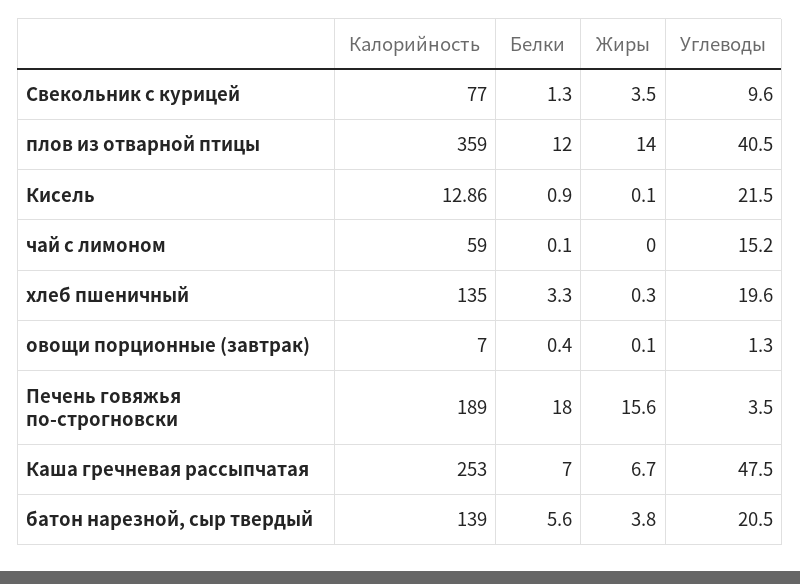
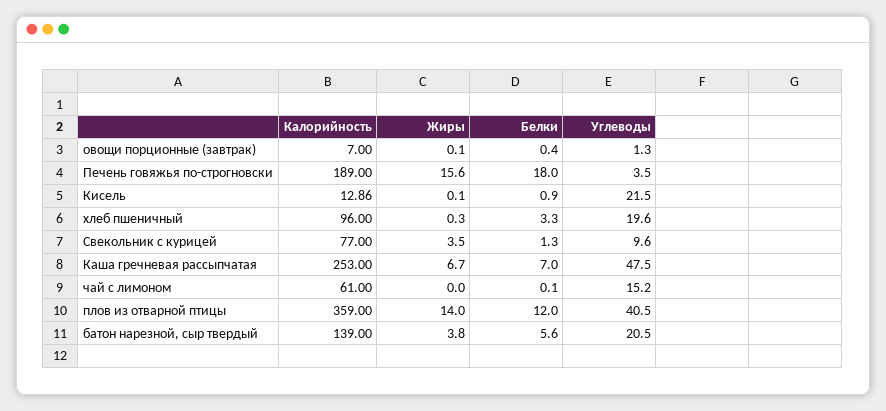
  {
    "Калорийность": {
      "Свекольник с курицей": 77,
      "плов из отварной птицы": 359,
      "Кисель": 12.86,
-     "чай с лимоном": 59,
+     "чай с лимоном": 61,
-     "хлеб пшеничный": 135,
+     "хлеб пшеничный": 96,
      "овощи порционные (завтрак)": 7,
      "Печень говяжья по-строгновски": 189,
      "Каша гречневая рассыпчатая": 253,
      "батон нарезной, сыр твердый": 139
    },
    "Белки": {
      "Свекольник с курицей": 1.3,
      "плов из отварной птицы": 12,
      "Кисель": 0.9,
      "чай с лимоном": 0.1,
      "хлеб пшеничный": 3.3,
      "овощи порционные (завтрак)": 0.4,
      "Печень говяжья по-строгновски": 18,
      "Каша гречневая рассыпчатая": 7,
      "батон нарезной, сыр твердый": 5.6
    },
    "Жиры": {
      "Свекольник с курицей": 3.5,
      "плов из отварной птицы": 14,
      "Кисель": 0.1,
      "чай с лимоном": 0,
      "хлеб пшеничный": 0.3,
      "овощи порционные (завтрак)": 0.1,
      "Печень говяжья по-строгновски": 15.6,
      "Каша гречневая рассыпчатая": 6.7,
      "батон нарезной, сыр твердый": 3.8
    },
    "Углеводы": {
      "Свекольник с курицей": 9.6,
      "плов из отварной птицы": 40.5,
      "Кисель": 21.5,
      "чай с лимоном": 15.2,
      "хлеб пшеничный": 19.6,
      "овощи порционные (завтрак)": 1.3,
      "Печень говяжья по-строгновски": 3.5,
      "Каша гречневая рассыпчатая": 47.5,
      "батон нарезной, сыр твердый": 20.5
    }
  }

